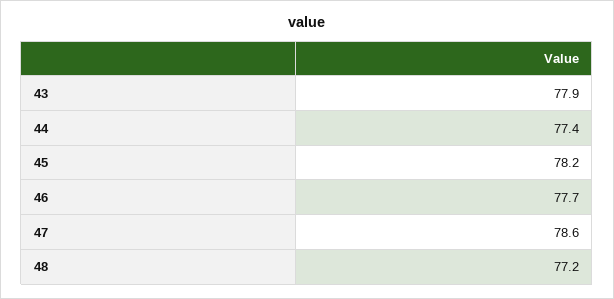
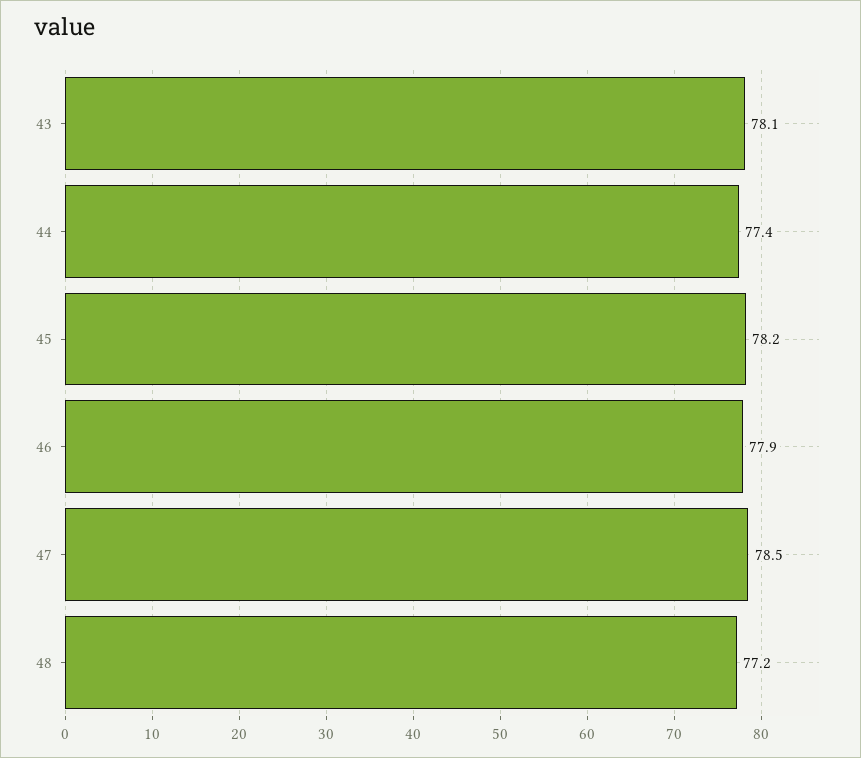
  {
-   "43": 77.9,
+   "43": 78.1,
    "44": 77.4,
    "45": 78.2,
-   "46": 77.7,
+   "46": 77.9,
-   "47": 78.6,
+   "47": 78.5,
    "48": 77.2
  }

